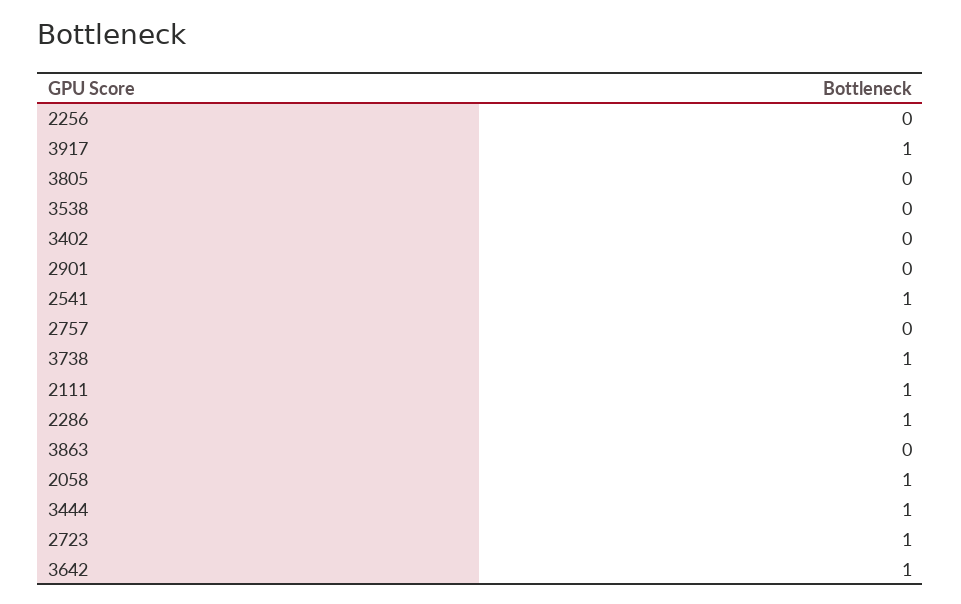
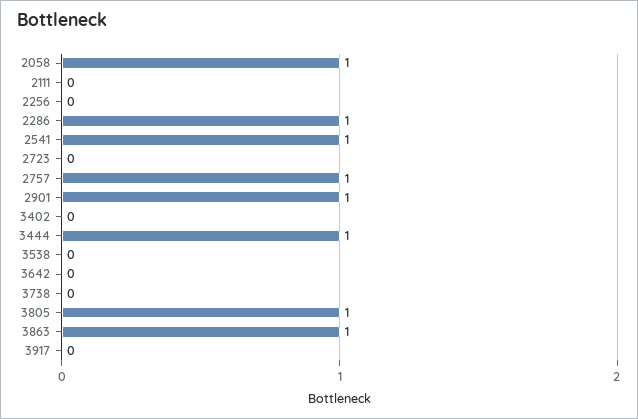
  {
    "2256": 0,
-   "3917": 1,
+   "3917": 0,
-   "3805": 0,
+   "3805": 1,
    "3538": 0,
    "3402": 0,
-   "2901": 0,
+   "2901": 1,
    "2541": 1,
-   "2757": 0,
+   "2757": 1,
-   "3738": 1,
+   "3738": 0,
-   "2111": 1,
+   "2111": 0,
    "2286": 1,
-   "3863": 0,
+   "3863": 1,
    "2058": 1,
    "3444": 1,
-   "2723": 1,
+   "2723": 0,
-   "3642": 1
+   "3642": 0
  }

